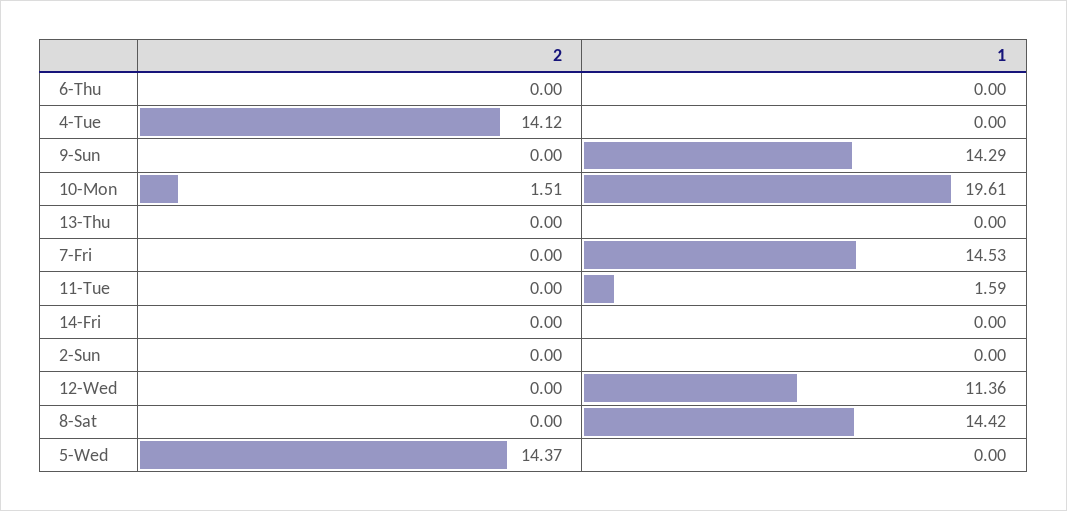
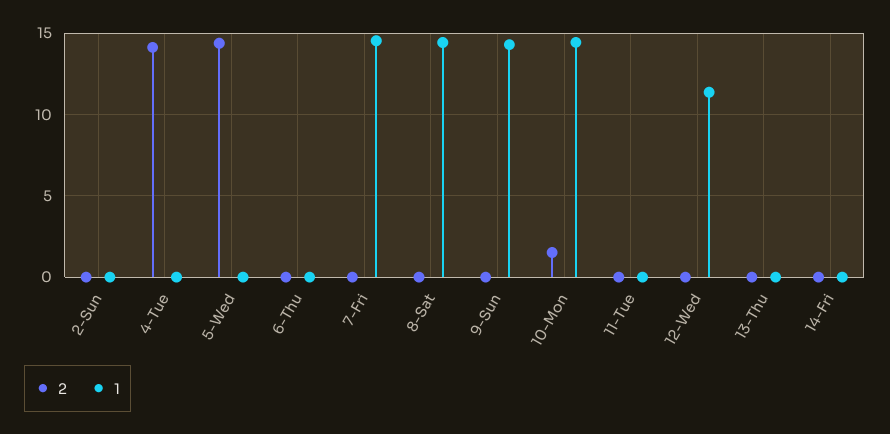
  {
    "2": {
      "6-Thu": 0,
      "4-Tue": 14.12,
      "9-Sun": 0,
      "10-Mon": 1.51,
      "13-Thu": 0,
      "7-Fri": 0,
      "11-Tue": 0,
      "14-Fri": 0,
      "2-Sun": 0,
      "12-Wed": 0,
      "8-Sat": 0,
      "5-Wed": 14.37
    },
    "1": {
      "6-Thu": 0,
      "4-Tue": 0,
      "9-Sun": 14.29,
-     "10-Mon": 19.61,
+     "10-Mon": 14.5,
      "13-Thu": 0,
      "7-Fri": 14.53,
-     "11-Tue": 1.59,
+     "11-Tue": 0,
      "14-Fri": 0,
      "2-Sun": 0,
      "12-Wed": 11.36,
      "8-Sat": 14.42,
      "5-Wed": 0
    }
  }

